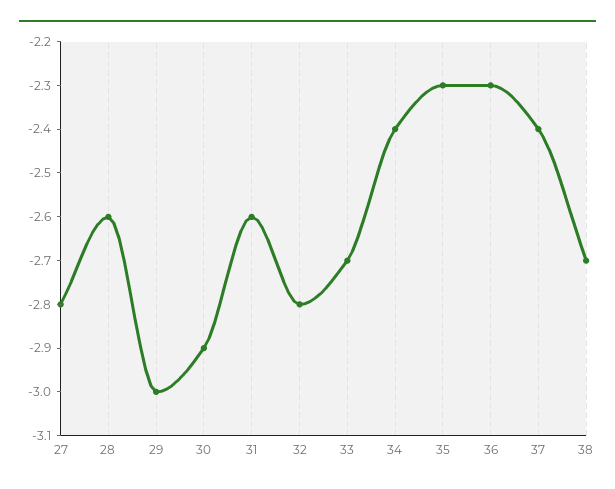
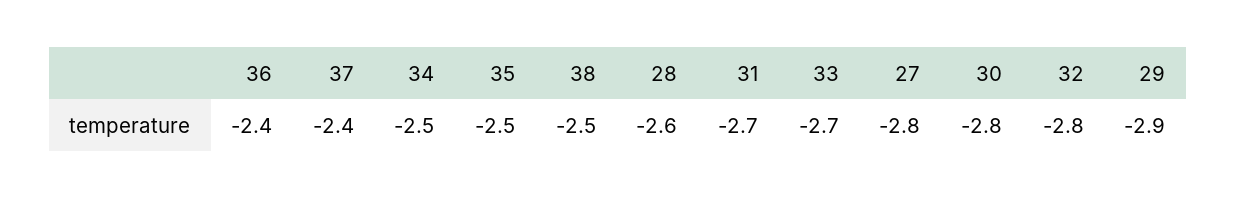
  {
    "27": -2.8,
    "28": -2.6,
-   "29": -3,
+   "29": -2.9,
-   "30": -2.9,
+   "30": -2.8,
-   "31": -2.6,
+   "31": -2.7,
    "32": -2.8,
    "33": -2.7,
-   "34": -2.4,
+   "34": -2.5,
-   "35": -2.3,
+   "35": -2.5,
-   "36": -2.3,
+   "36": -2.4,
    "37": -2.4,
-   "38": -2.7
+   "38": -2.5
  }

